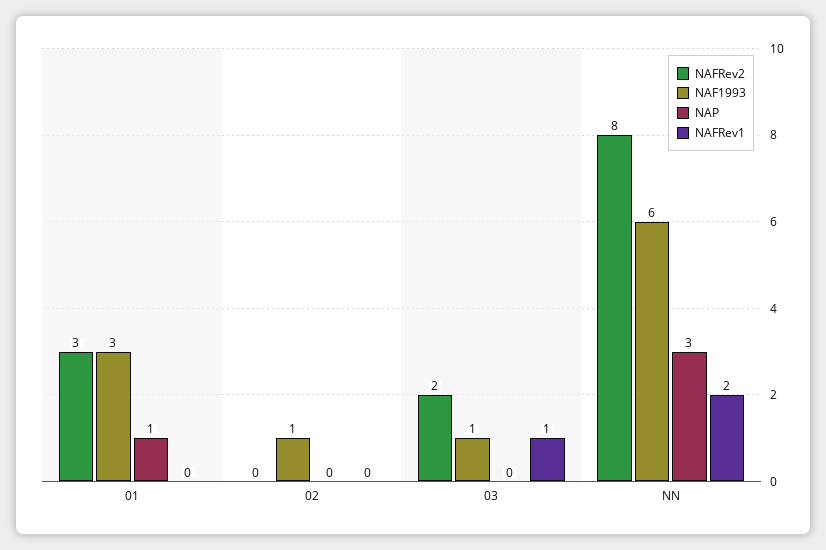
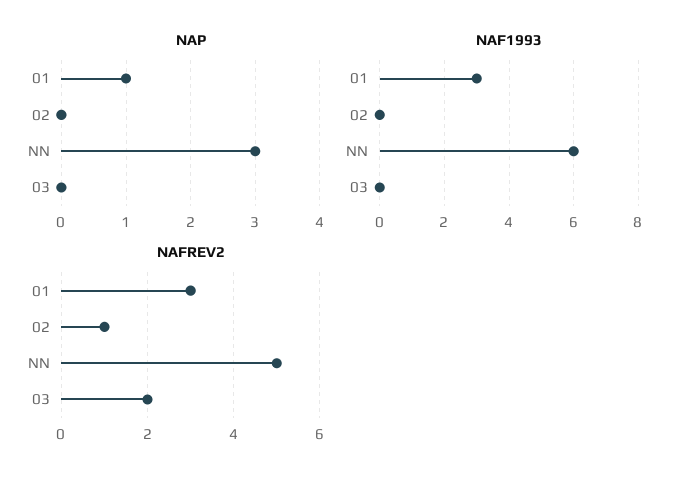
  {
    "NAFRev2": {
      "01": 3,
-     "02": 0,
+     "02": 1,
      "03": 2,
-     "NN": 8
+     "NN": 5
    },
    "NAF1993": {
      "01": 3,
-     "02": 1,
+     "02": 0,
-     "03": 1,
+     "03": 0,
      "NN": 6
    },
    "NAP": {
      "01": 1,
      "02": 0,
      "03": 0,
      "NN": 3
-   },
+   }
-   "NAFRev1": {
-     "01": 0,
-     "02": 0,
-     "03": 1,
-     "NN": 2
-   }
  }

